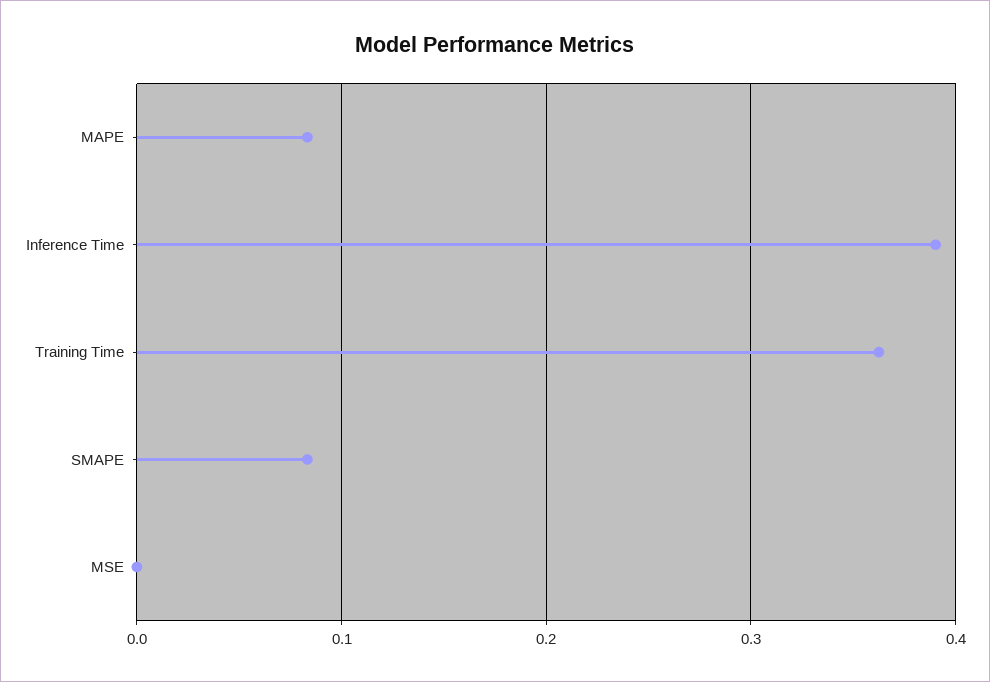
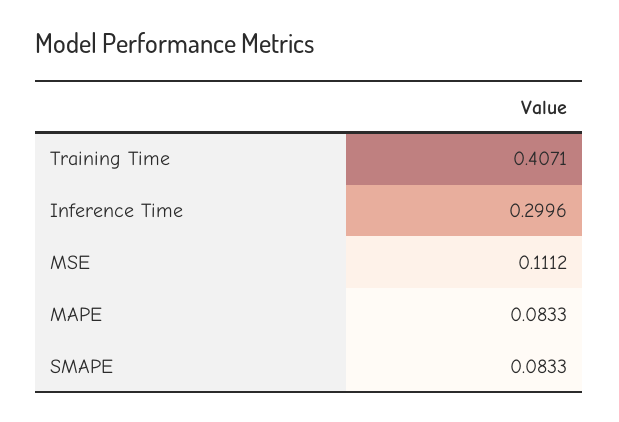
  {
    "MAPE": 0.0833,
-   "Inference Time": 0.39,
+   "Inference Time": 0.2996,
-   "Training Time": 0.36,
+   "Training Time": 0.4071,
    "SMAPE": 0.0833,
-   "MSE": 0
+   "MSE": 0.1112
  }

